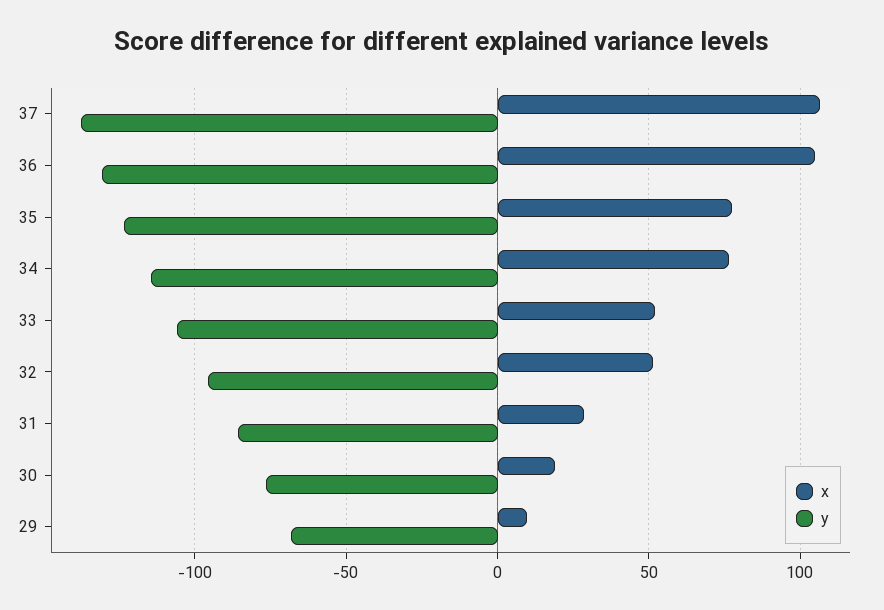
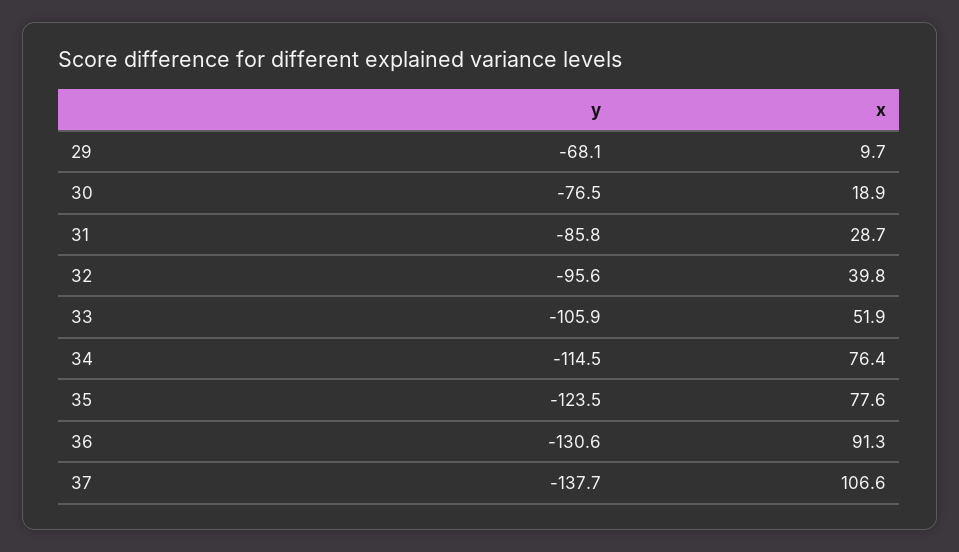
  {
    "x": {
      "37": 106.6,
-     "36": 105,
+     "36": 91.3,
      "35": 77.6,
      "34": 76.4,
      "33": 51.9,
-     "32": 50,
+     "32": 39.8,
      "31": 28.7,
      "30": 18.9,
      "29": 9.7
    },
    "y": {
      "37": -137.7,
      "36": -130.6,
      "35": -123.5,
      "34": -114.5,
      "33": -105.9,
      "32": -95.6,
      "31": -85.8,
      "30": -76.5,
      "29": -68.1
    }
  }

